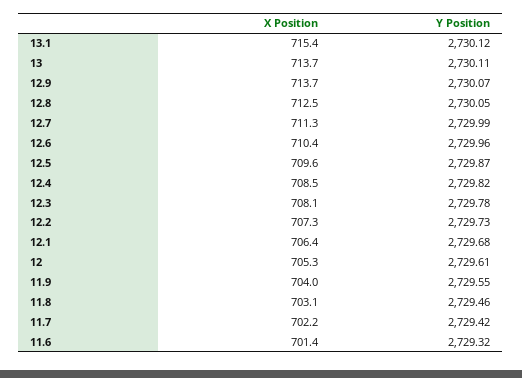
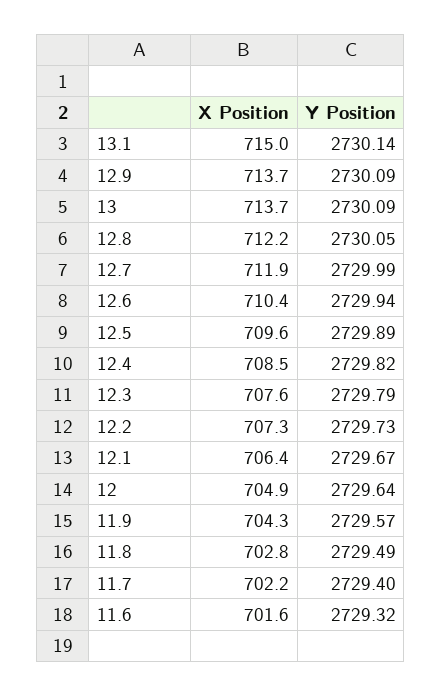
  {
    "X Position": {
-     "13.1": 715.4,
+     "13.1": 715,
      "13": 713.7,
      "12.9": 713.7,
-     "12.8": 712.5,
+     "12.8": 712.2,
-     "12.7": 711.3,
+     "12.7": 711.9,
      "12.6": 710.4,
      "12.5": 709.6,
      "12.4": 708.5,
-     "12.3": 708.1,
+     "12.3": 707.6,
      "12.2": 707.3,
      "12.1": 706.4,
-     "12": 705.3,
+     "12": 704.9,
-     "11.9": 704,
+     "11.9": 704.3,
-     "11.8": 703.1,
+     "11.8": 702.8,
      "11.7": 702.2,
-     "11.6": 701.4
+     "11.6": 701.6
    },
    "Y Position": {
-     "13.1": 2730.12,
+     "13.1": 2730.14,
-     "13": 2730.11,
+     "13": 2730.09,
-     "12.9": 2730.07,
+     "12.9": 2730.09,
      "12.8": 2730.05,
      "12.7": 2729.99,
-     "12.6": 2729.96,
+     "12.6": 2729.94,
-     "12.5": 2729.87,
+     "12.5": 2729.89,
      "12.4": 2729.82,
-     "12.3": 2729.78,
+     "12.3": 2729.79,
      "12.2": 2729.73,
-     "12.1": 2729.68,
+     "12.1": 2729.67,
-     "12": 2729.61,
+     "12": 2729.64,
-     "11.9": 2729.55,
+     "11.9": 2729.57,
-     "11.8": 2729.46,
+     "11.8": 2729.49,
-     "11.7": 2729.42,
+     "11.7": 2729.4,
      "11.6": 2729.32
    }
  }

